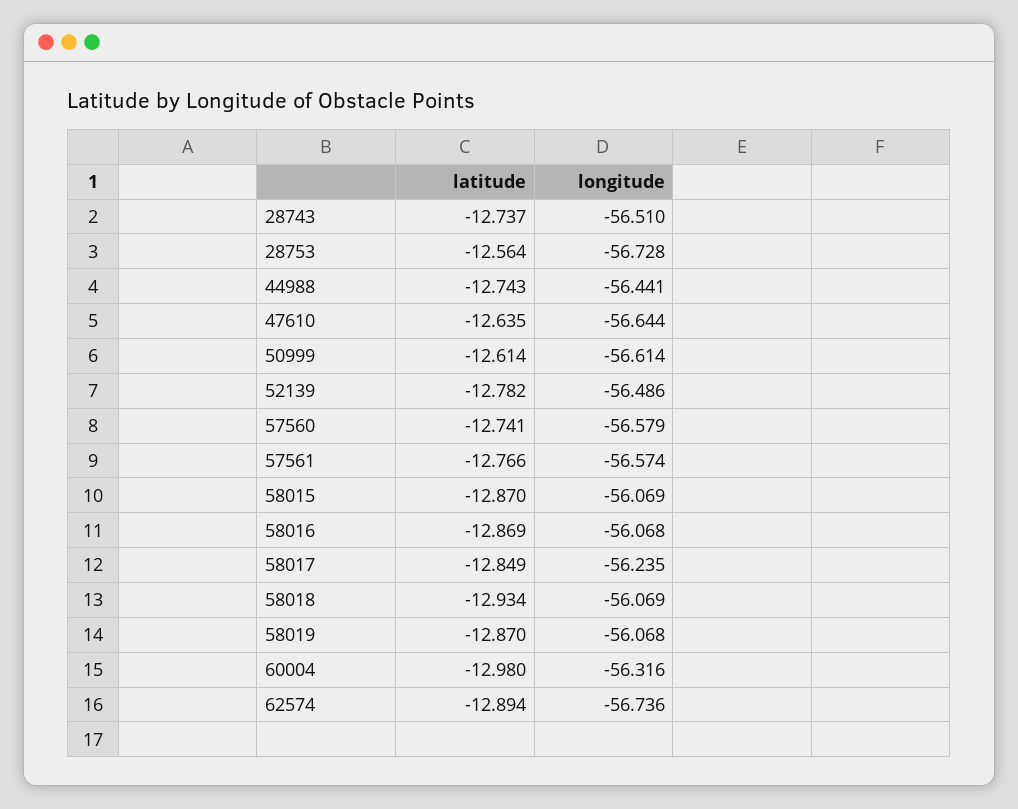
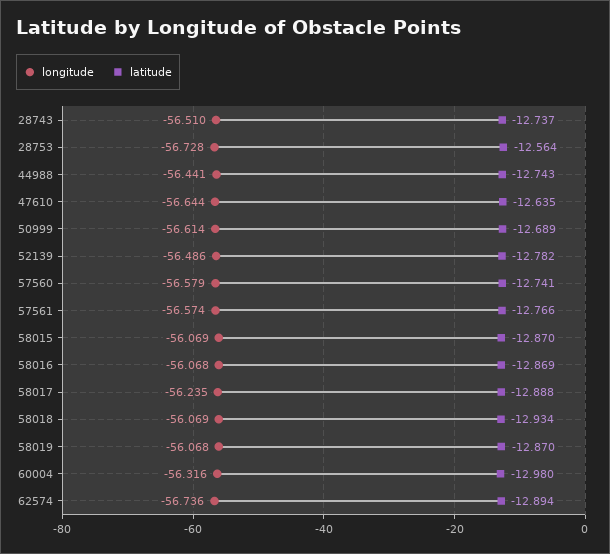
  {
    "latitude": {
      "28743": -12.737,
      "28753": -12.564,
      "44988": -12.743,
      "47610": -12.635,
-     "50999": -12.614,
+     "50999": -12.689,
      "52139": -12.782,
      "57560": -12.741,
      "57561": -12.766,
      "58015": -12.87,
      "58016": -12.869,
-     "58017": -12.849,
+     "58017": -12.888,
      "58018": -12.934,
      "58019": -12.87,
      "60004": -12.98,
      "62574": -12.894
    },
    "longitude": {
      "28743": -56.51,
      "28753": -56.728,
      "44988": -56.441,
      "47610": -56.644,
      "50999": -56.614,
      "52139": -56.486,
      "57560": -56.579,
      "57561": -56.574,
      "58015": -56.069,
      "58016": -56.068,
      "58017": -56.235,
      "58018": -56.069,
      "58019": -56.068,
      "60004": -56.316,
      "62574": -56.736
    }
  }

